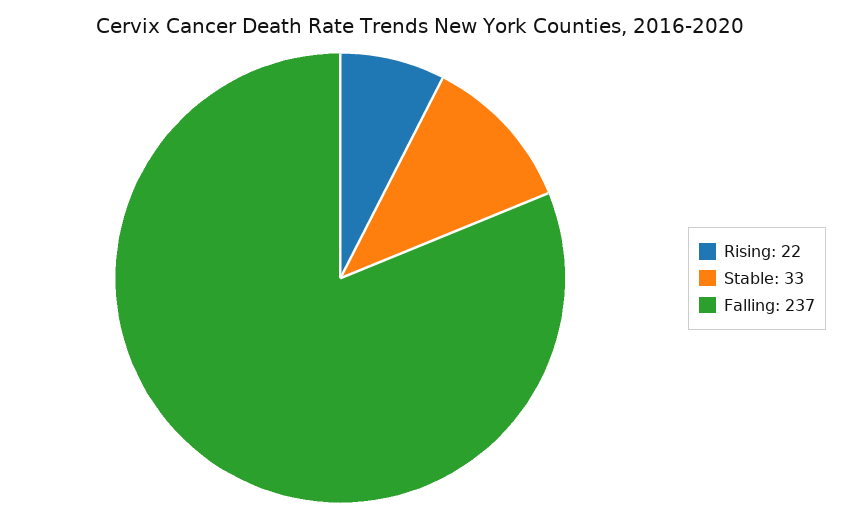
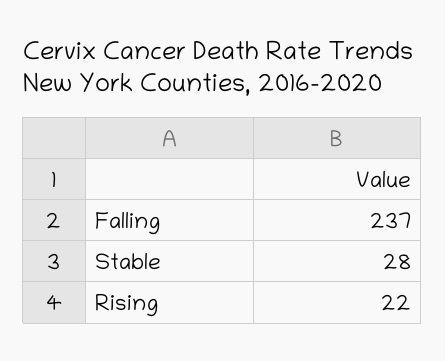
  {
    "Rising": 22,
-   "Stable": 33,
+   "Stable": 28,
    "Falling": 237
  }

